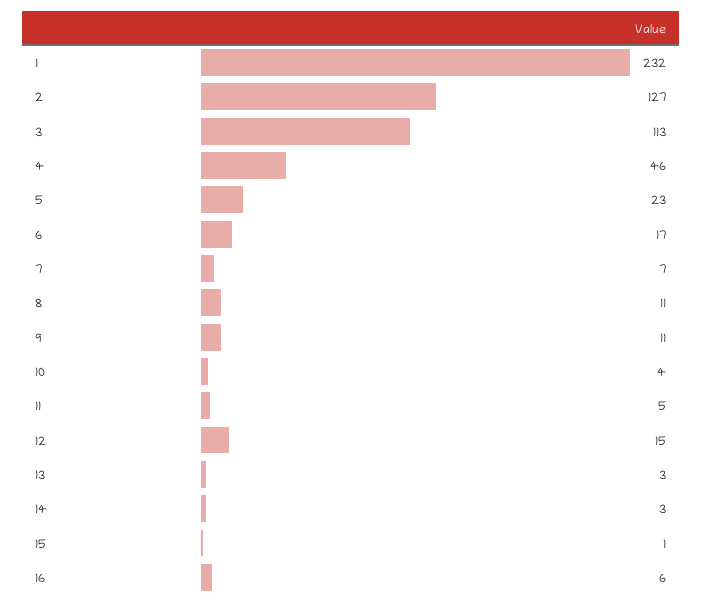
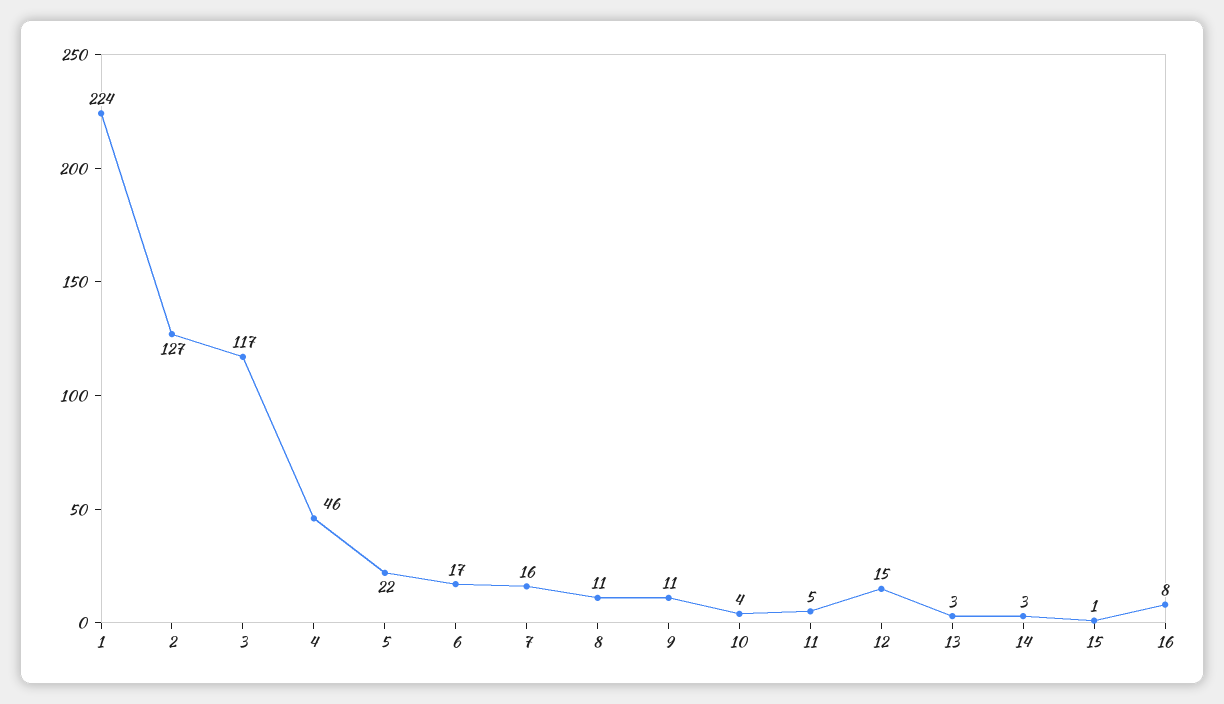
  {
-   "1": 232,
+   "1": 224,
    "2": 127,
-   "3": 113,
+   "3": 117,
    "4": 46,
-   "5": 23,
+   "5": 22,
    "6": 17,
-   "7": 7,
+   "7": 16,
    "8": 11,
    "9": 11,
    "10": 4,
    "11": 5,
    "12": 15,
    "13": 3,
    "14": 3,
    "15": 1,
-   "16": 6
+   "16": 8
  }

